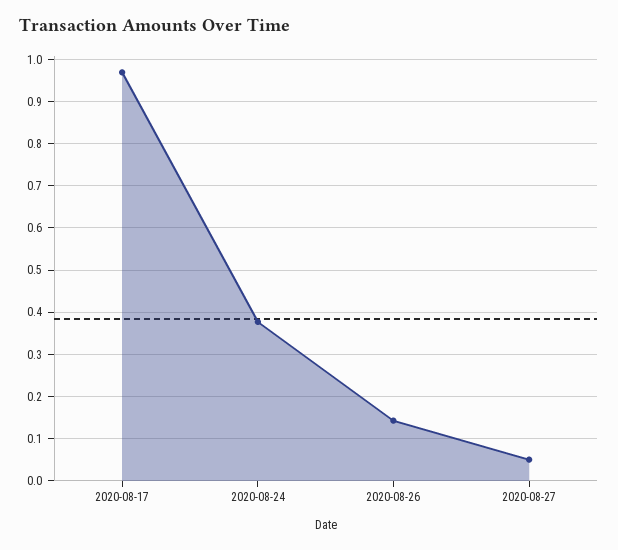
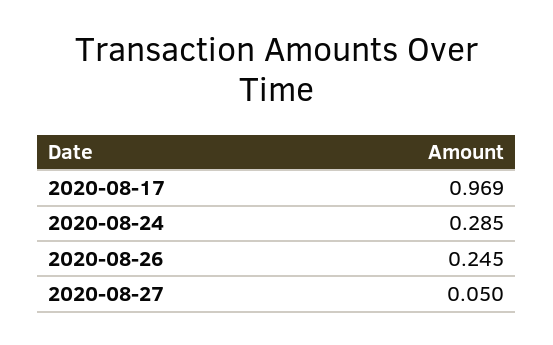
  {
    "2020-08-17": 0.969,
-   "2020-08-24": 0.38,
+   "2020-08-24": 0.285,
-   "2020-08-26": 0.14,
+   "2020-08-26": 0.245,
    "2020-08-27": 0.05
  }

